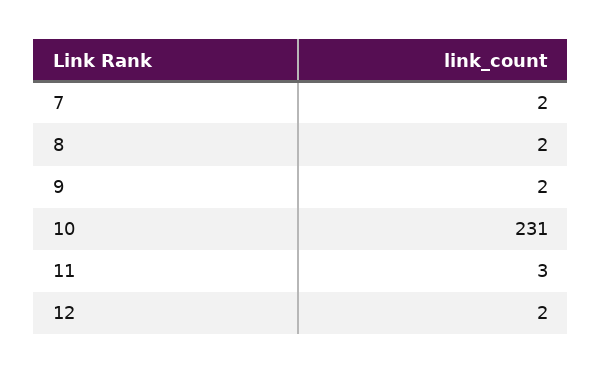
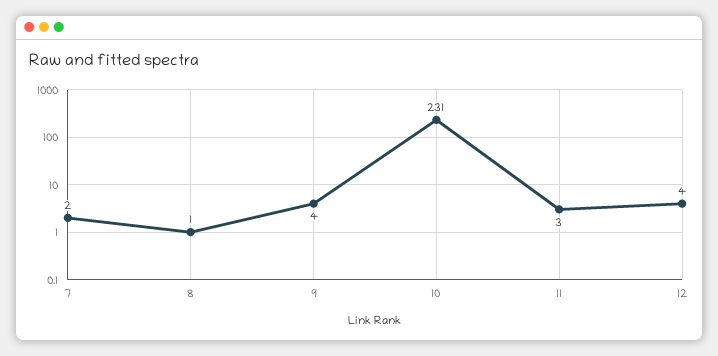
  {
    "7": 2,
-   "8": 2,
+   "8": 1,
-   "9": 2,
+   "9": 4,
    "10": 231,
    "11": 3,
-   "12": 2
+   "12": 4
  }

